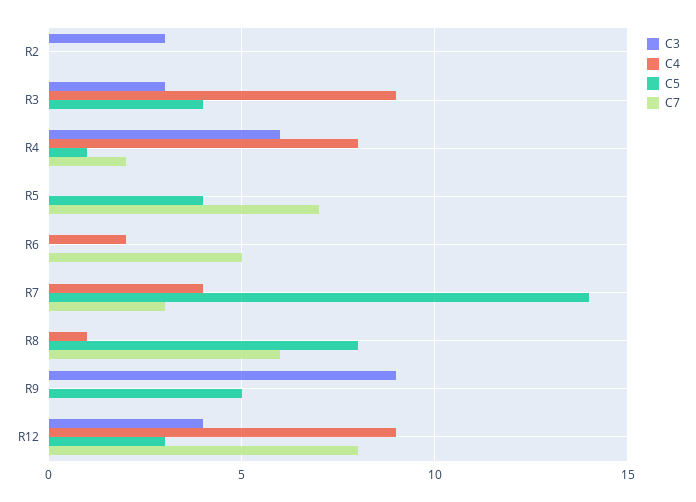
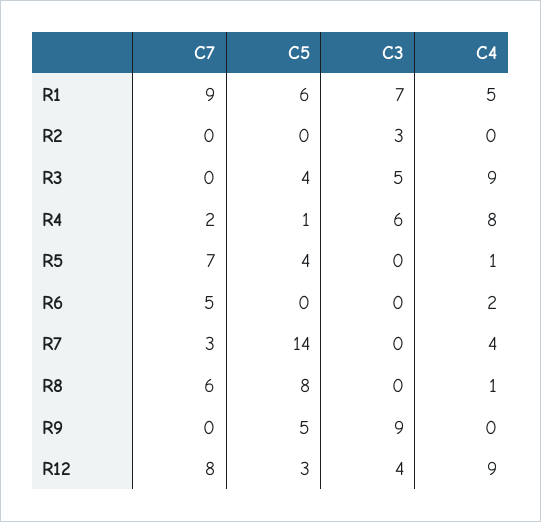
  {
    "C3": {
      "R2": 3,
-     "R3": 3,
+     "R3": 5,
      "R4": 6,
      "R5": 0,
      "R6": 0,
      "R7": 0,
      "R8": 0,
      "R9": 9,
-     "R12": 4
+     "R12": 4,
+     "R1": 7
    },
    "C4": {
      "R2": 0,
      "R3": 9,
      "R4": 8,
-     "R5": 0,
+     "R5": 1,
      "R6": 2,
      "R7": 4,
      "R8": 1,
      "R9": 0,
-     "R12": 9
+     "R12": 9,
+     "R1": 5
    },
    "C5": {
      "R2": 0,
      "R3": 4,
      "R4": 1,
      "R5": 4,
      "R6": 0,
      "R7": 14,
      "R8": 8,
      "R9": 5,
-     "R12": 3
+     "R12": 3,
+     "R1": 6
    },
    "C7": {
      "R2": 0,
      "R3": 0,
      "R4": 2,
      "R5": 7,
      "R6": 5,
      "R7": 3,
      "R8": 6,
      "R9": 0,
-     "R12": 8
+     "R12": 8,
+     "R1": 9
    }
  }

